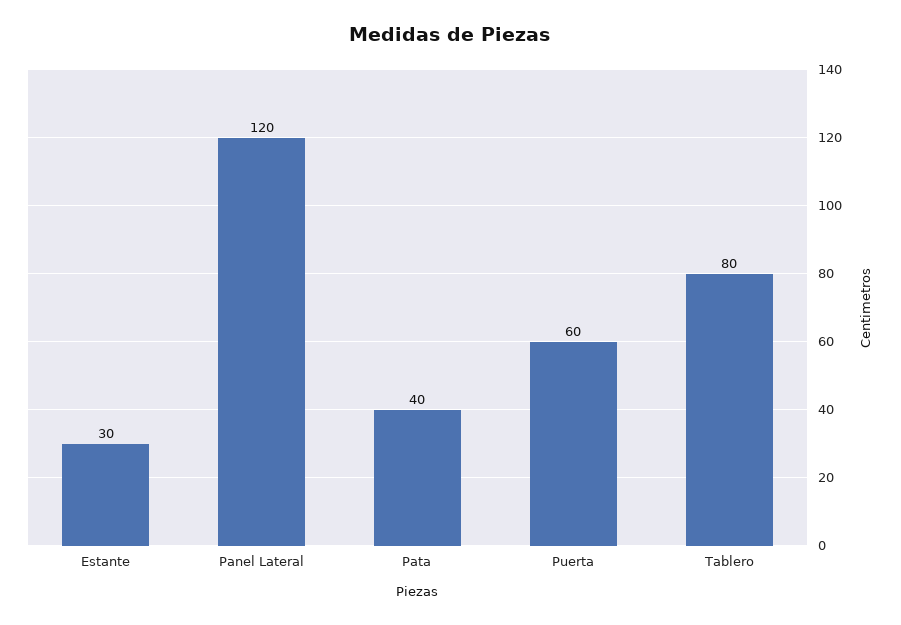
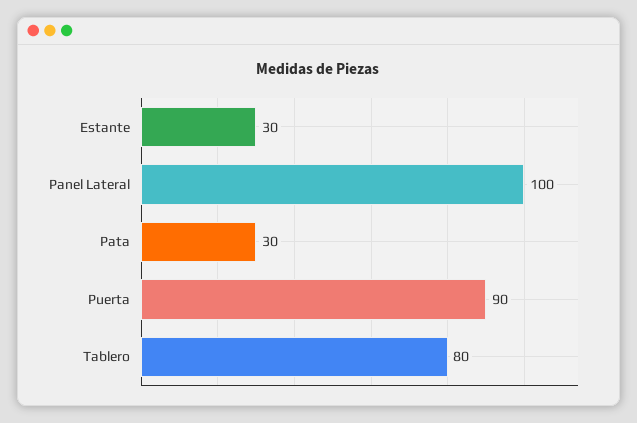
  {
    "Estante": 30,
-   "Panel Lateral": 120,
+   "Panel Lateral": 100,
-   "Pata": 40,
+   "Pata": 30,
-   "Puerta": 60,
+   "Puerta": 90,
    "Tablero": 80
  }

